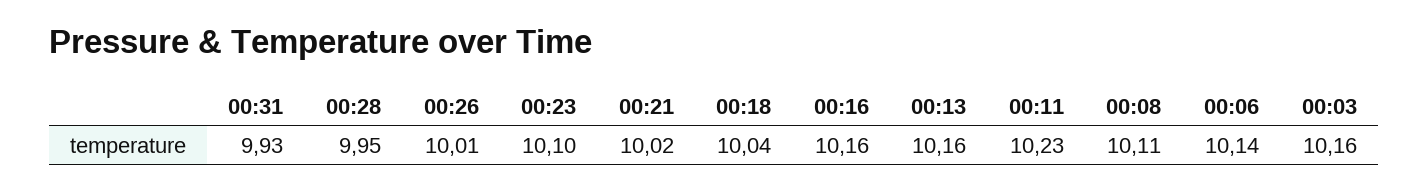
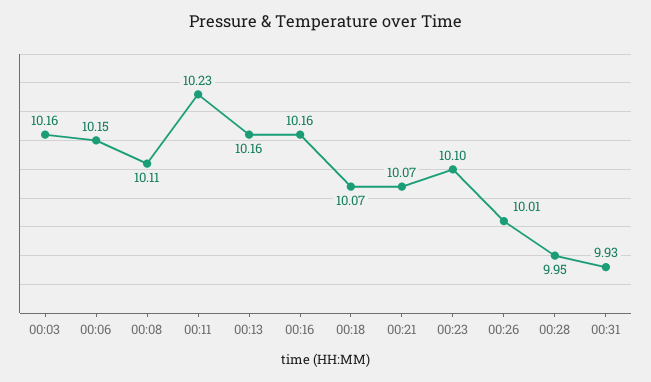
  {
    "00:31": 9.93,
    "00:28": 9.95,
    "00:26": 10.01,
    "00:23": 10.1,
-   "00:21": 10.02,
+   "00:21": 10.07,
-   "00:18": 10.04,
+   "00:18": 10.07,
    "00:16": 10.16,
    "00:13": 10.16,
    "00:11": 10.23,
    "00:08": 10.11,
-   "00:06": 10.14,
+   "00:06": 10.15,
    "00:03": 10.16
  }

